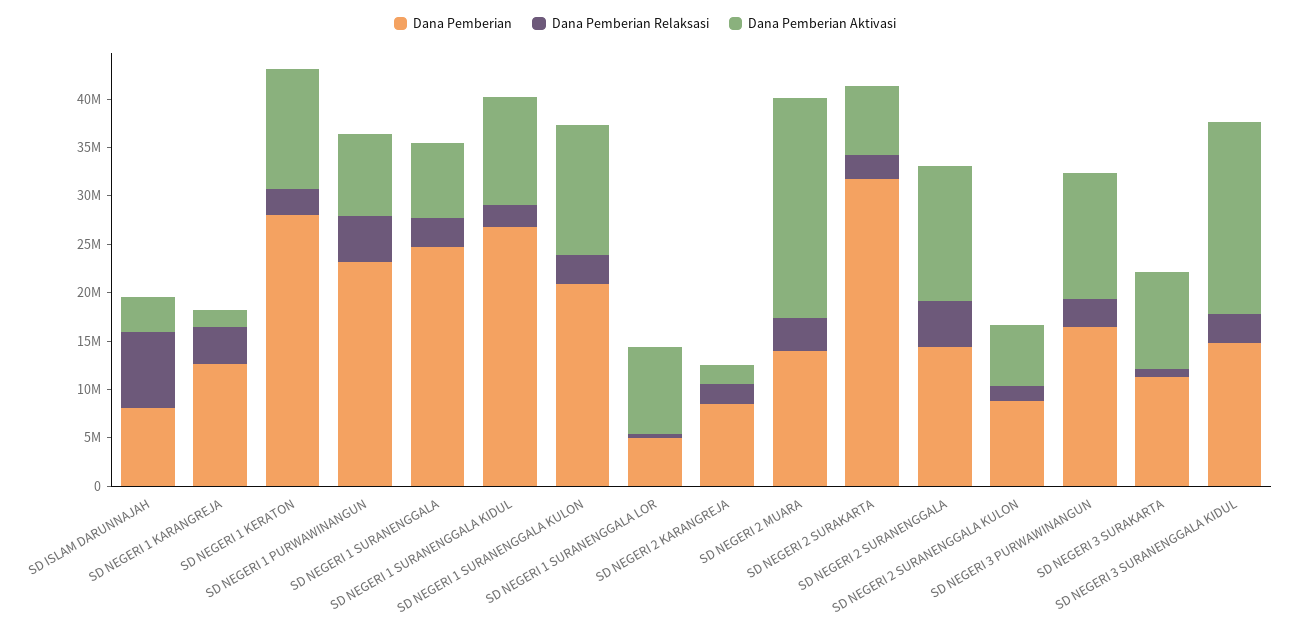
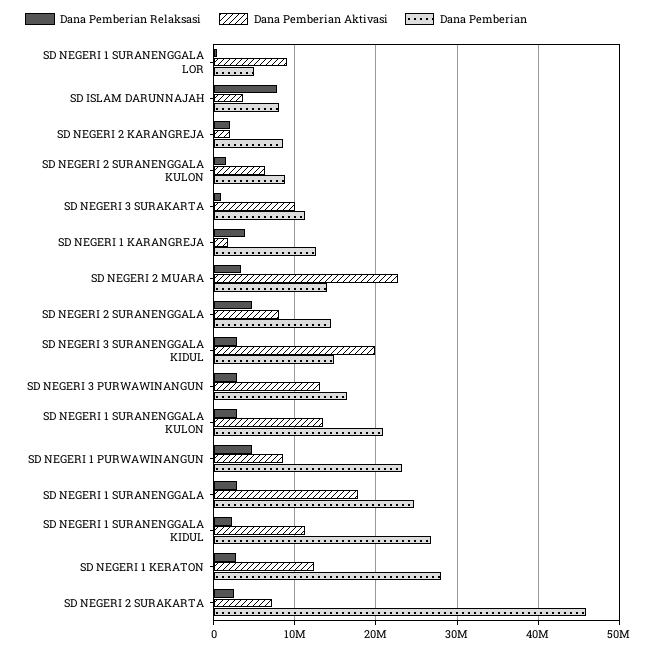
  {
    "Dana Pemberian": {
      "SD ISLAM DARUNNAJAH": 8000000,
      "SD NEGERI 1 KARANGREJA": 13000000,
      "SD NEGERI 1 KERATON": 28000000,
      "SD NEGERI 1 PURWAWINANGUN": 23000000,
      "SD NEGERI 1 SURANENGGALA": 25000000,
      "SD NEGERI 1 SURANENGGALA KIDUL": 27000000,
      "SD NEGERI 1 SURANENGGALA KULON": 21000000,
      "SD NEGERI 1 SURANENGGALA LOR": 5000000,
      "SD NEGERI 2 KARANGREJA": 9000000,
      "SD NEGERI 2 MUARA": 14000000,
-     "SD NEGERI 2 SURAKARTA": 32000000,
+     "SD NEGERI 2 SURAKARTA": 46000000,
      "SD NEGERI 2 SURANENGGALA": 14000000,
      "SD NEGERI 2 SURANENGGALA KULON": 9000000,
      "SD NEGERI 3 PURWAWINANGUN": 16000000,
      "SD NEGERI 3 SURAKARTA": 11000000,
      "SD NEGERI 3 SURANENGGALA KIDUL": 15000000
    },
    "Dana Pemberian Relaksasi": {
      "SD ISLAM DARUNNAJAH": 8000000,
      "SD NEGERI 1 KARANGREJA": 4000000,
      "SD NEGERI 1 KERATON": 3000000,
      "SD NEGERI 1 PURWAWINANGUN": 5000000,
      "SD NEGERI 1 SURANENGGALA": 3000000,
      "SD NEGERI 1 SURANENGGALA KIDUL": 2000000,
      "SD NEGERI 1 SURANENGGALA KULON": 3000000,
      "SD NEGERI 1 SURANENGGALA LOR": 0,
      "SD NEGERI 2 KARANGREJA": 2000000,
      "SD NEGERI 2 MUARA": 3000000,
      "SD NEGERI 2 SURAKARTA": 2000000,
      "SD NEGERI 2 SURANENGGALA": 5000000,
      "SD NEGERI 2 SURANENGGALA KULON": 2000000,
      "SD NEGERI 3 PURWAWINANGUN": 3000000,
      "SD NEGERI 3 SURAKARTA": 1000000,
      "SD NEGERI 3 SURANENGGALA KIDUL": 3000000
    },
    "Dana Pemberian Aktivasi": {
      "SD ISLAM DARUNNAJAH": 4000000,
      "SD NEGERI 1 KARANGREJA": 2000000,
      "SD NEGERI 1 KERATON": 12000000,
      "SD NEGERI 1 PURWAWINANGUN": 9000000,
-     "SD NEGERI 1 SURANENGGALA": 8000000,
+     "SD NEGERI 1 SURANENGGALA": 18000000,
      "SD NEGERI 1 SURANENGGALA KIDUL": 11000000,
      "SD NEGERI 1 SURANENGGALA KULON": 14000000,
      "SD NEGERI 1 SURANENGGALA LOR": 9000000,
      "SD NEGERI 2 KARANGREJA": 2000000,
      "SD NEGERI 2 MUARA": 23000000,
      "SD NEGERI 2 SURAKARTA": 7000000,
-     "SD NEGERI 2 SURANENGGALA": 14000000,
+     "SD NEGERI 2 SURANENGGALA": 8000000,
      "SD NEGERI 2 SURANENGGALA KULON": 6000000,
      "SD NEGERI 3 PURWAWINANGUN": 13000000,
      "SD NEGERI 3 SURAKARTA": 10000000,
      "SD NEGERI 3 SURANENGGALA KIDUL": 20000000
    }
  }

